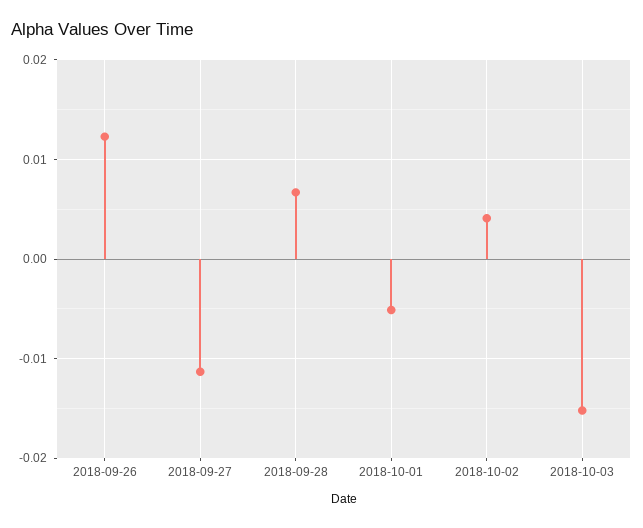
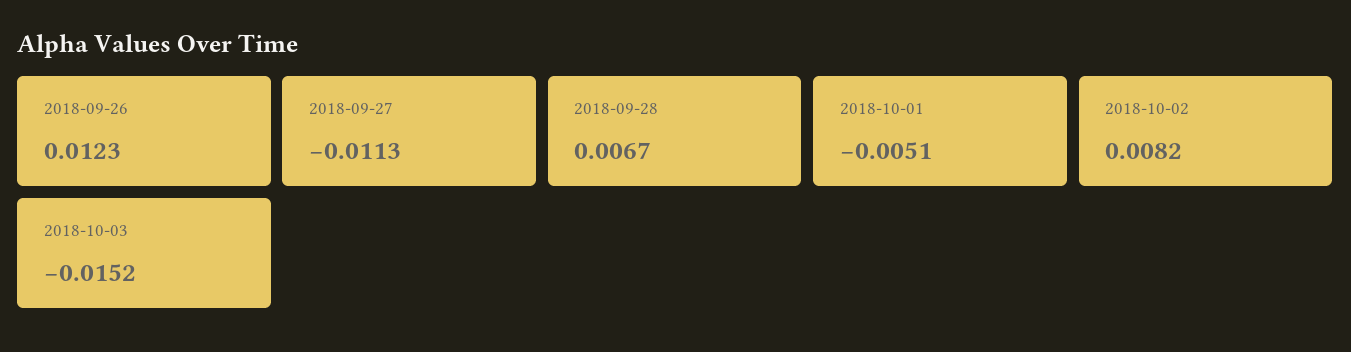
  {
    "2018-09-26": 0.0123,
    "2018-09-27": -0.0113,
    "2018-09-28": 0.0067,
    "2018-10-01": -0.0051,
-   "2018-10-02": 0.004,
+   "2018-10-02": 0.0082,
    "2018-10-03": -0.0152
  }

